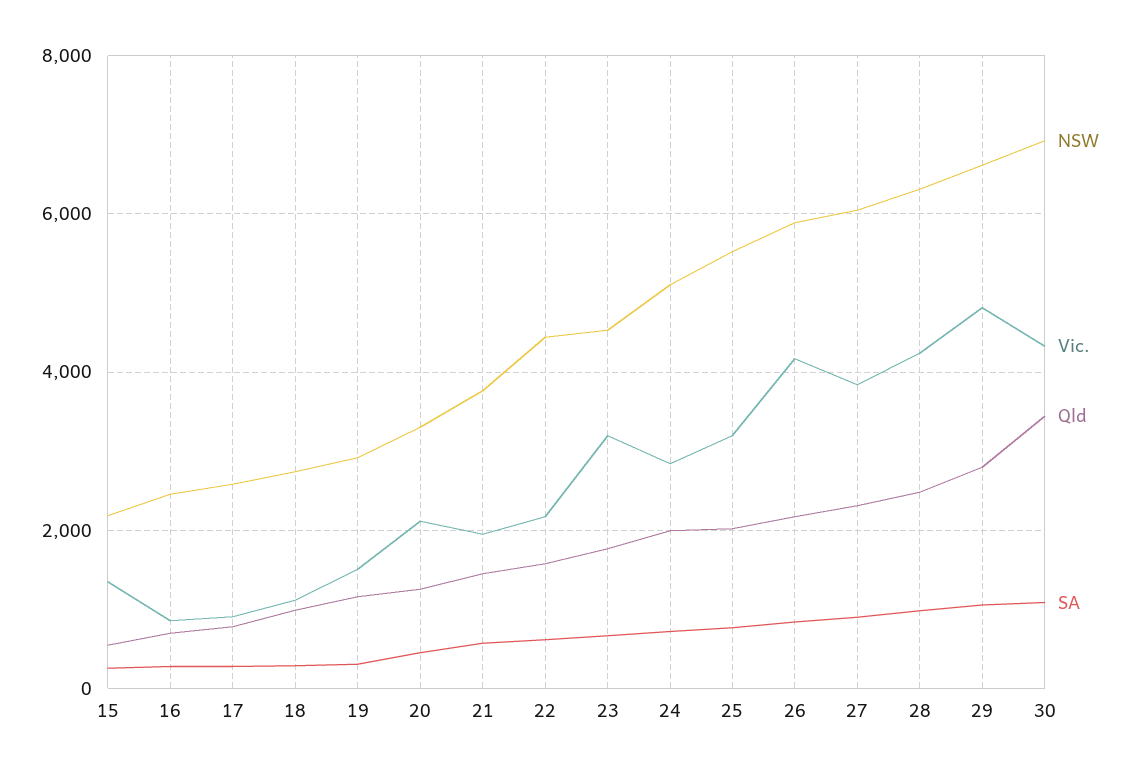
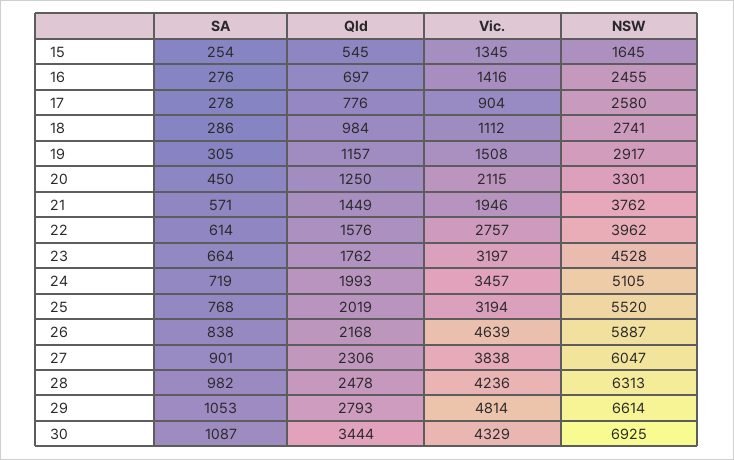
  {
    "NSW": {
-     "15": 2200,
+     "15": 1645,
      "16": 2455,
      "17": 2580,
      "18": 2741,
      "19": 2917,
      "20": 3301,
      "21": 3762,
-     "22": 4400,
+     "22": 3962,
      "23": 4528,
      "24": 5105,
      "25": 5520,
      "26": 5887,
      "27": 6047,
      "28": 6313,
      "29": 6614,
      "30": 6925
    },
    "Vic.": {
      "15": 1345,
-     "16": 800,
+     "16": 1416,
      "17": 904,
      "18": 1112,
      "19": 1508,
      "20": 2115,
      "21": 1946,
-     "22": 2200,
+     "22": 2757,
      "23": 3197,
-     "24": 2800,
+     "24": 3457,
      "25": 3194,
-     "26": 4200,
+     "26": 4639,
      "27": 3838,
      "28": 4236,
      "29": 4814,
      "30": 4329
    },
    "Qld": {
      "15": 545,
      "16": 697,
      "17": 776,
      "18": 984,
      "19": 1157,
      "20": 1250,
      "21": 1449,
      "22": 1576,
      "23": 1762,
      "24": 1993,
      "25": 2019,
      "26": 2168,
      "27": 2306,
      "28": 2478,
      "29": 2793,
      "30": 3444
    },
    "SA": {
      "15": 254,
      "16": 276,
      "17": 278,
      "18": 286,
      "19": 305,
      "20": 450,
      "21": 571,
      "22": 614,
      "23": 664,
      "24": 719,
      "25": 768,
      "26": 838,
      "27": 901,
      "28": 982,
      "29": 1053,
      "30": 1087
    }
  }

